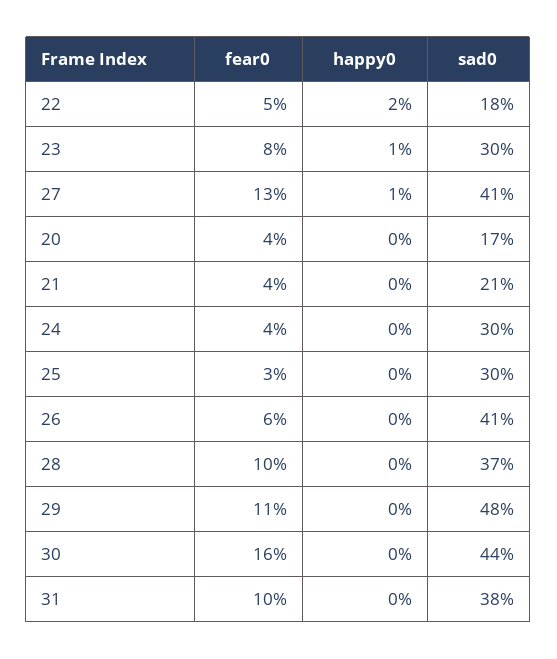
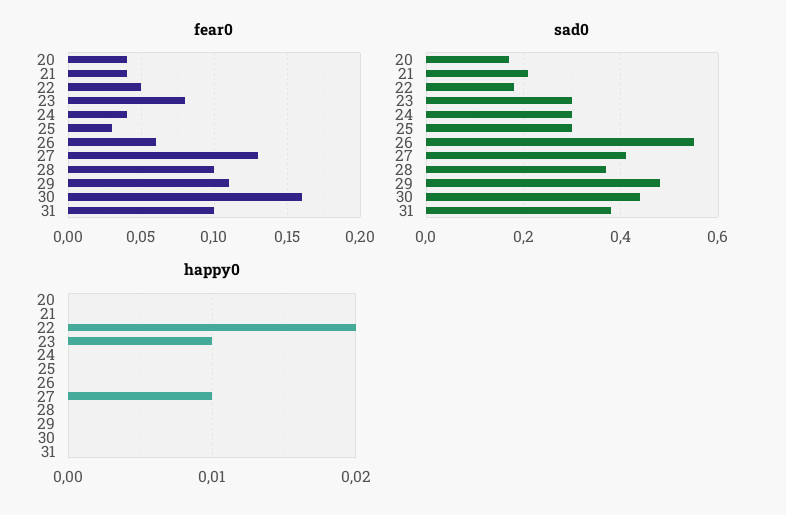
  {
    "fear0": {
      "22": 0.05,
      "23": 0.08,
      "27": 0.13,
      "20": 0.04,
      "21": 0.04,
      "24": 0.04,
      "25": 0.03,
      "26": 0.06,
      "28": 0.1,
      "29": 0.11,
      "30": 0.16,
      "31": 0.1
    },
    "happy0": {
      "22": 0.02,
      "23": 0.01,
      "27": 0.01,
      "20": 0,
      "21": 0,
      "24": 0,
      "25": 0,
      "26": 0,
      "28": 0,
      "29": 0,
      "30": 0,
      "31": 0
    },
    "sad0": {
      "22": 0.18,
      "23": 0.3,
      "27": 0.41,
      "20": 0.17,
      "21": 0.21,
      "24": 0.3,
      "25": 0.3,
-     "26": 0.41,
+     "26": 0.55,
      "28": 0.37,
      "29": 0.48,
      "30": 0.44,
      "31": 0.38
    }
  }

